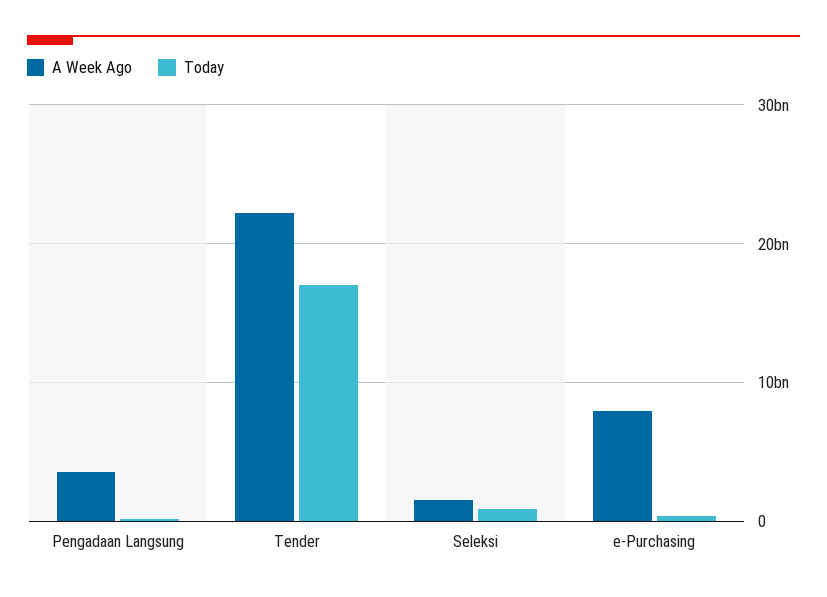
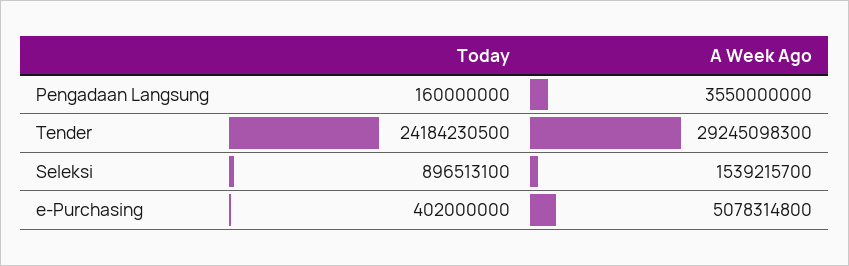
  {
    "A Week Ago": {
      "Pengadaan Langsung": 3550000000,
-     "Tender": 22000000000,
+     "Tender": 29245098300,
      "Seleksi": 1539215700,
-     "e-Purchasing": 8000000000
+     "e-Purchasing": 5078314800
    },
    "Today": {
      "Pengadaan Langsung": 160000000,
-     "Tender": 17000000000,
+     "Tender": 24184230500,
      "Seleksi": 896513100,
      "e-Purchasing": 402000000
    }
  }

